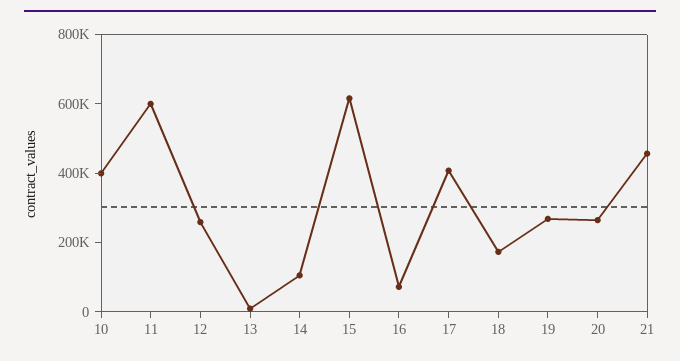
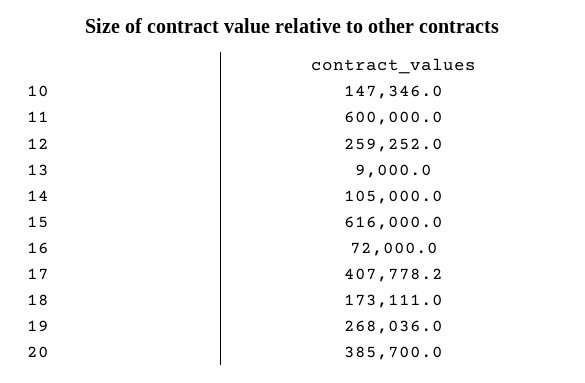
  {
-   "10": 400000,
+   "10": 147346,
    "11": 600000,
    "12": 259252,
    "13": 9000,
    "14": 105000,
    "15": 616000,
    "16": 72000,
    "17": 407778.2,
    "18": 173111,
    "19": 268036,
-   "20": 250000,
+   "20": 385700
-   "21": 450000
  }

